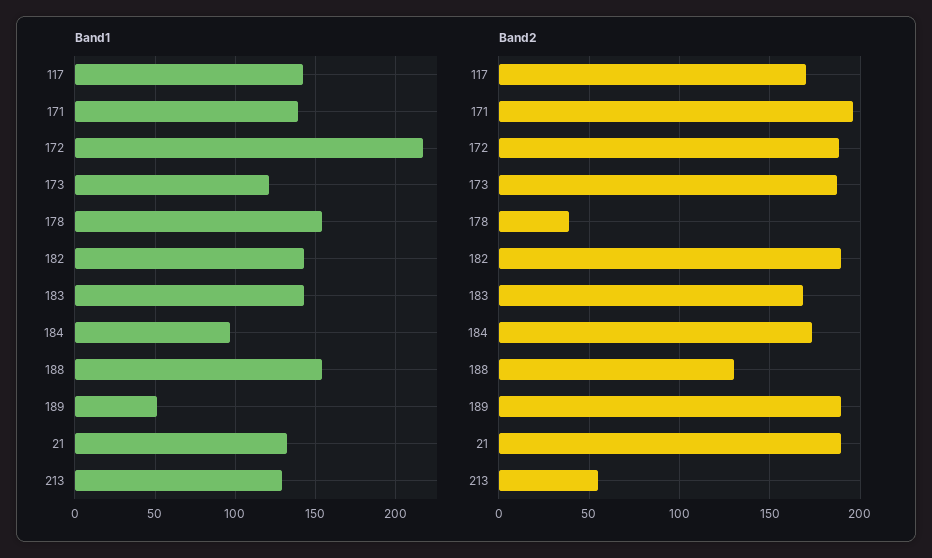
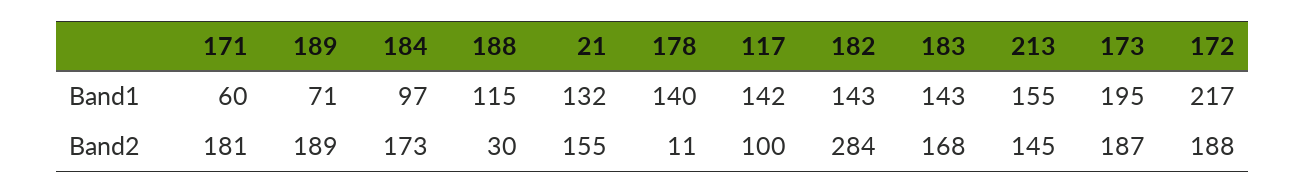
  {
    "Band1": {
      "117": 142,
-     "171": 140,
+     "171": 60,
      "172": 217,
-     "173": 120,
+     "173": 195,
-     "178": 155,
+     "178": 140,
      "182": 143,
      "183": 143,
      "184": 97,
-     "188": 155,
+     "188": 115,
-     "189": 50,
+     "189": 71,
      "21": 132,
-     "213": 130
+     "213": 155
    },
    "Band2": {
-     "117": 170,
+     "117": 100,
-     "171": 195,
+     "171": 181,
      "172": 188,
      "173": 187,
-     "178": 40,
+     "178": 11,
-     "182": 190,
+     "182": 284,
      "183": 168,
      "184": 173,
-     "188": 130,
+     "188": 30,
      "189": 189,
-     "21": 190,
+     "21": 155,
-     "213": 55
+     "213": 145
    }
  }

